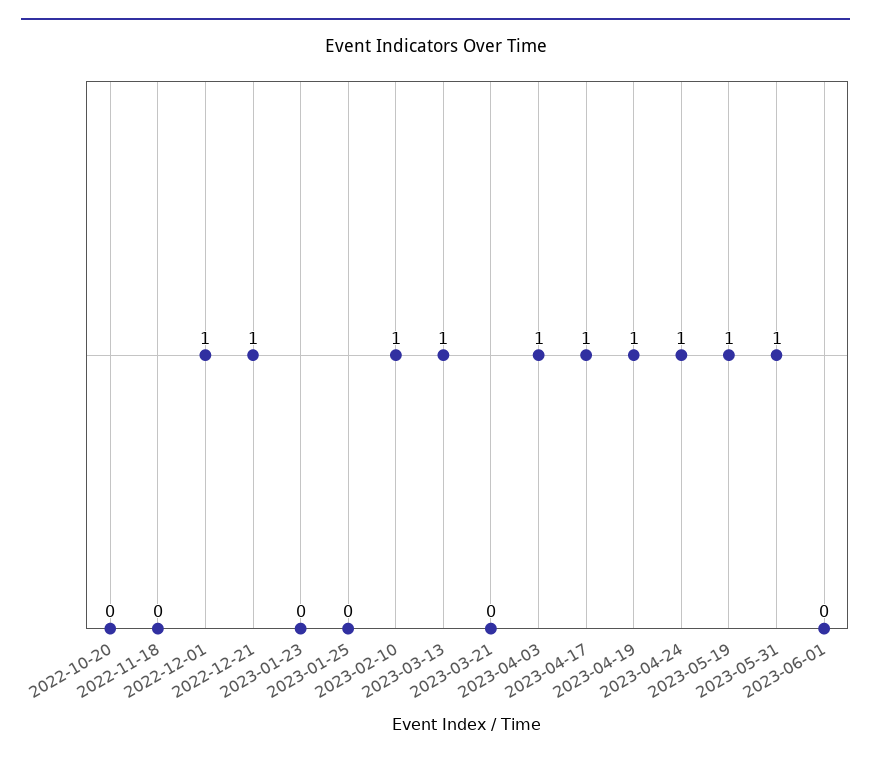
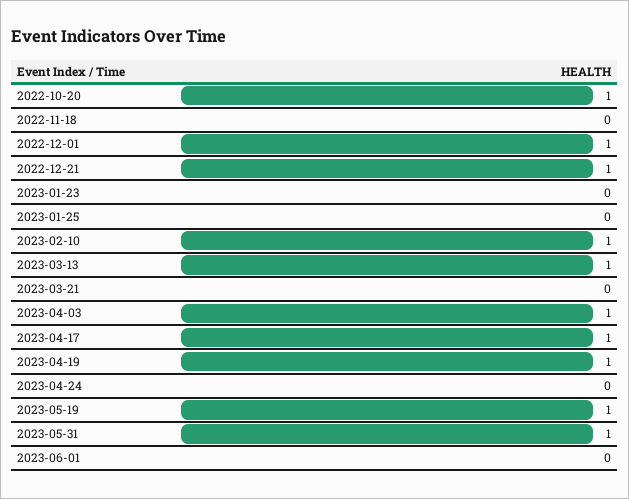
  {
-   "2022-10-20": 0,
+   "2022-10-20": 1,
    "2022-11-18": 0,
    "2022-12-01": 1,
    "2022-12-21": 1,
    "2023-01-23": 0,
    "2023-01-25": 0,
    "2023-02-10": 1,
    "2023-03-13": 1,
    "2023-03-21": 0,
    "2023-04-03": 1,
    "2023-04-17": 1,
    "2023-04-19": 1,
-   "2023-04-24": 1,
+   "2023-04-24": 0,
    "2023-05-19": 1,
    "2023-05-31": 1,
    "2023-06-01": 0
  }

